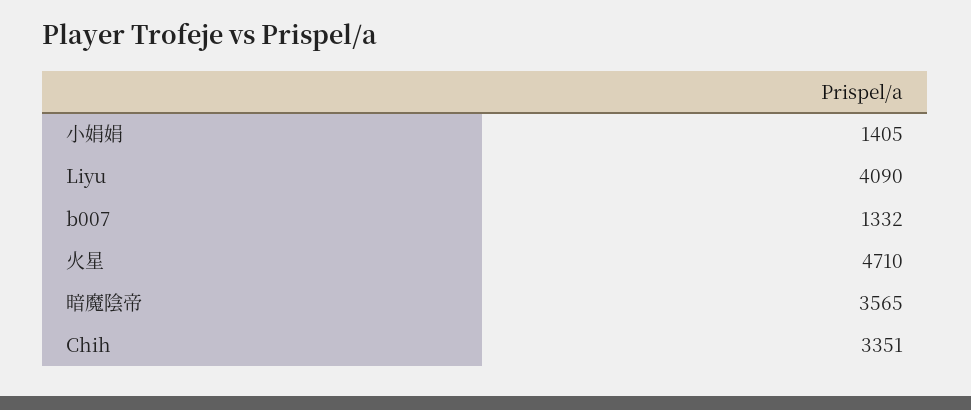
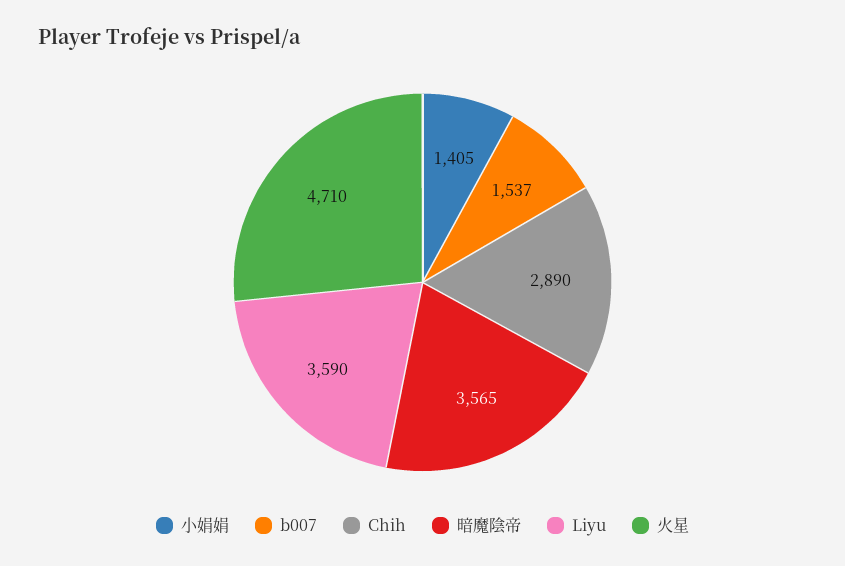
  {
    "小娟娟": 1405,
-   "Liyu": 4090,
+   "Liyu": 3590,
-   "b007": 1332,
+   "b007": 1537,
    "火星": 4710,
    "暗魔陰帝": 3565,
-   "Chih": 3351
+   "Chih": 2890
  }

